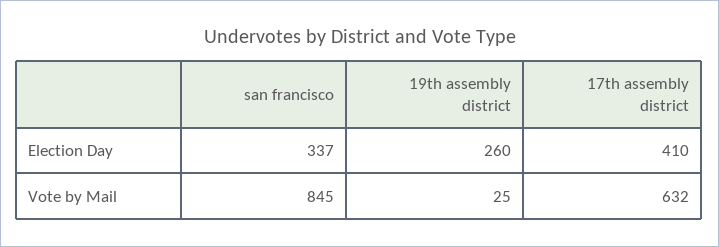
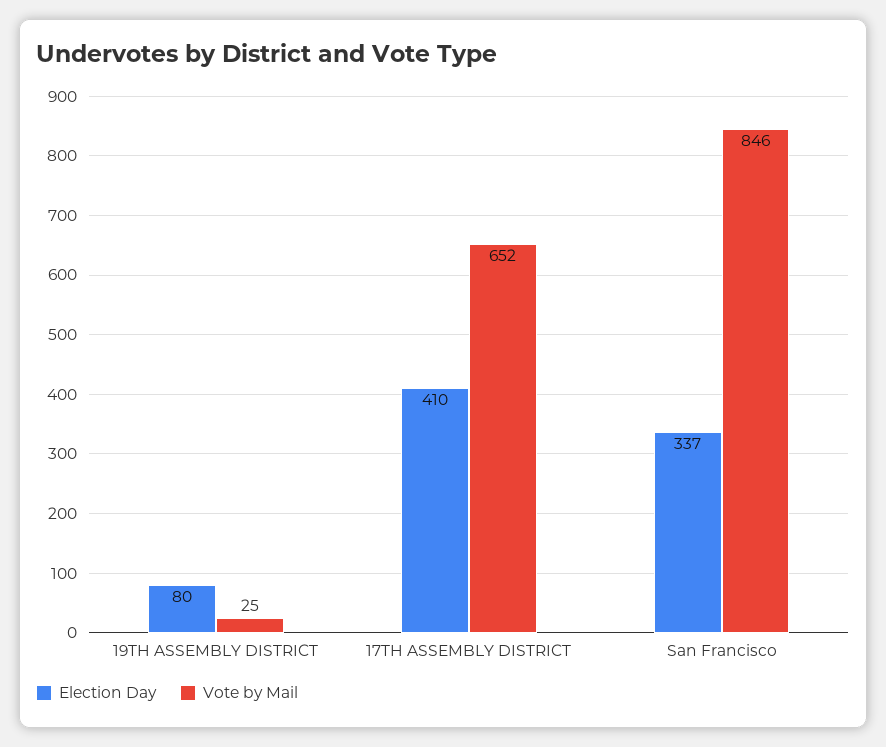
  {
    "Election Day": {
      "san francisco": 337,
-     "19th assembly district": 260,
+     "19th assembly district": 80,
      "17th assembly district": 410
    },
    "Vote by Mail": {
-     "san francisco": 845,
+     "san francisco": 846,
      "19th assembly district": 25,
-     "17th assembly district": 632
+     "17th assembly district": 652
    }
  }

